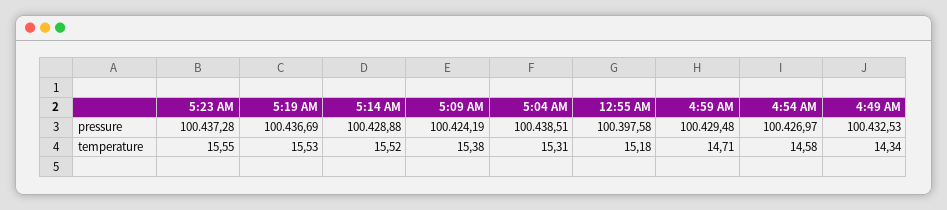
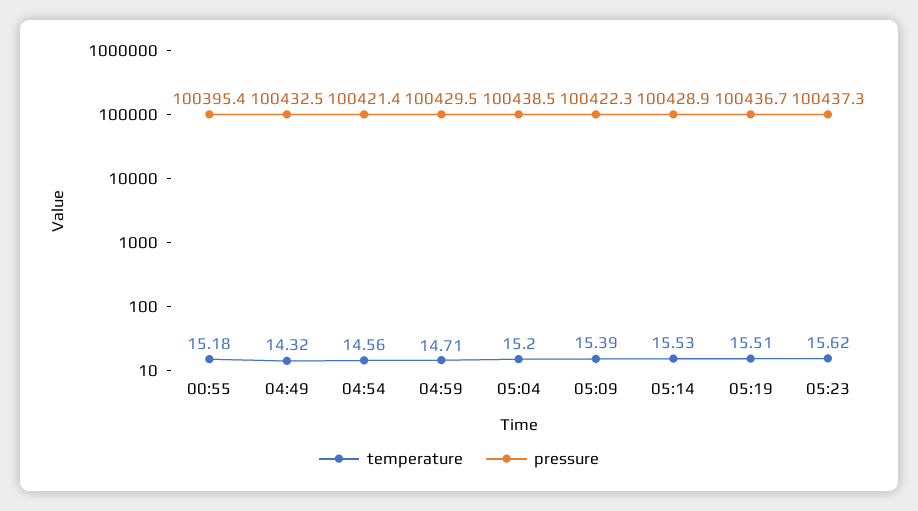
  {
    "pressure": {
      "5:23 AM": 100437.28,
      "5:19 AM": 100436.69,
      "5:14 AM": 100428.88,
-     "5:09 AM": 100424.19,
+     "5:09 AM": 100422.3,
      "5:04 AM": 100438.51,
-     "12:55 AM": 100397.58,
+     "12:55 AM": 100395.4,
      "4:59 AM": 100429.48,
-     "4:54 AM": 100426.97,
+     "4:54 AM": 100421.4,
      "4:49 AM": 100432.53
    },
    "temperature": {
-     "5:23 AM": 15.55,
+     "5:23 AM": 15.62,
-     "5:19 AM": 15.53,
+     "5:19 AM": 15.51,
-     "5:14 AM": 15.52,
+     "5:14 AM": 15.53,
-     "5:09 AM": 15.38,
+     "5:09 AM": 15.39,
-     "5:04 AM": 15.31,
+     "5:04 AM": 15.2,
      "12:55 AM": 15.18,
      "4:59 AM": 14.71,
-     "4:54 AM": 14.58,
+     "4:54 AM": 14.56,
-     "4:49 AM": 14.34
+     "4:49 AM": 14.32
    }
  }

